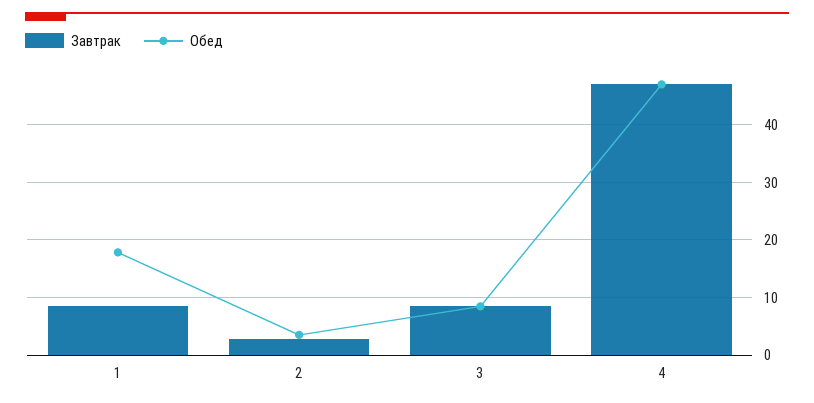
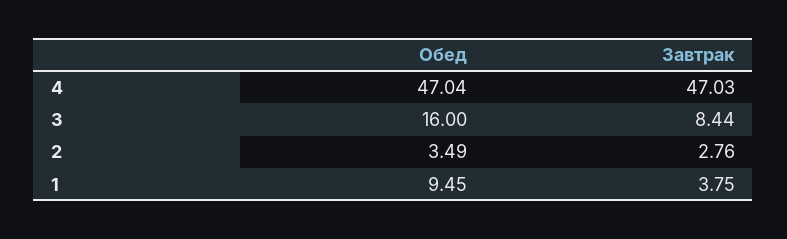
  {
    "Завтрак": {
-     "1": 8,
+     "1": 3.75,
      "2": 2.76,
      "3": 8.44,
      "4": 47.03
    },
    "Обед": {
-     "1": 18,
+     "1": 9.45,
      "2": 3.49,
-     "3": 8,
+     "3": 16,
      "4": 47.04
    }
  }

